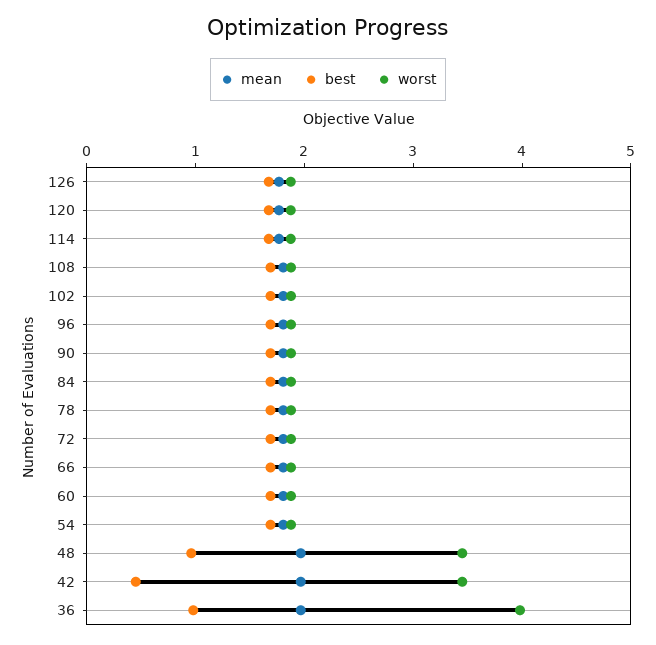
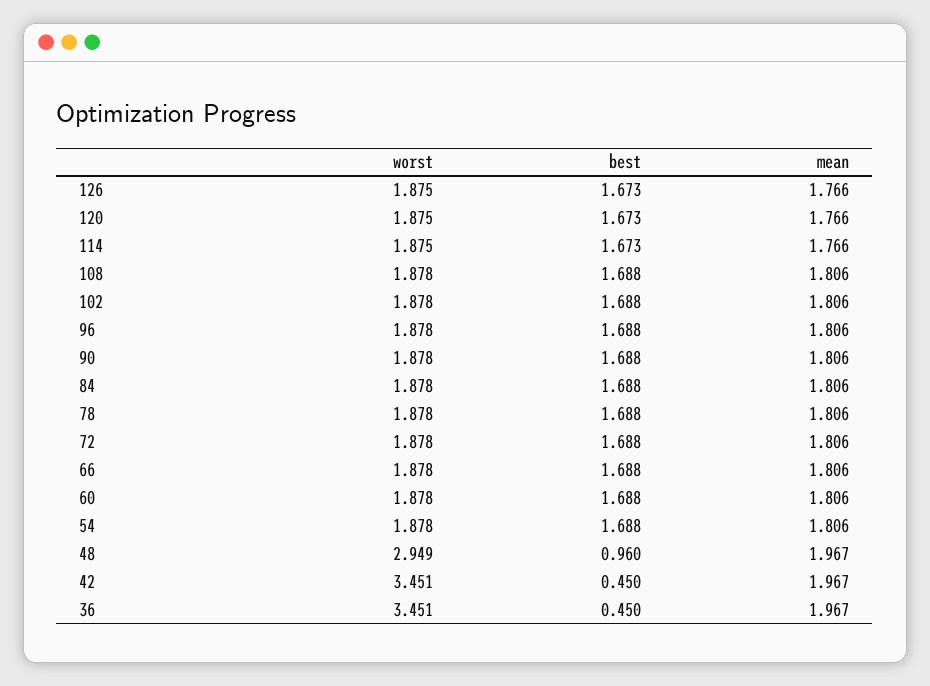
  {
    "mean": {
      "126": 1.766,
      "120": 1.766,
      "114": 1.766,
      "108": 1.806,
      "102": 1.806,
      "96": 1.806,
      "90": 1.806,
      "84": 1.806,
      "78": 1.806,
      "72": 1.806,
      "66": 1.806,
      "60": 1.806,
      "54": 1.806,
      "48": 1.967,
      "42": 1.967,
      "36": 1.967
    },
    "best": {
      "126": 1.673,
      "120": 1.673,
      "114": 1.673,
      "108": 1.688,
      "102": 1.688,
      "96": 1.688,
      "90": 1.688,
      "84": 1.688,
      "78": 1.688,
      "72": 1.688,
      "66": 1.688,
      "60": 1.688,
      "54": 1.688,
      "48": 0.96,
      "42": 0.45,
-     "36": 1
+     "36": 0.45
    },
    "worst": {
      "126": 1.875,
      "120": 1.875,
      "114": 1.875,
      "108": 1.878,
      "102": 1.878,
      "96": 1.878,
      "90": 1.878,
      "84": 1.878,
      "78": 1.878,
      "72": 1.878,
      "66": 1.878,
      "60": 1.878,
      "54": 1.878,
-     "48": 3.4,
+     "48": 2.949,
      "42": 3.451,
-     "36": 4
+     "36": 3.451
    }
  }

